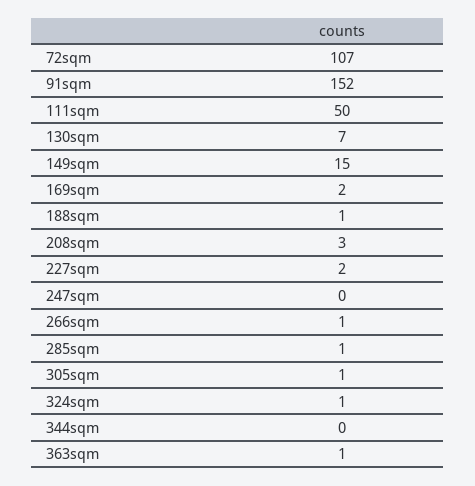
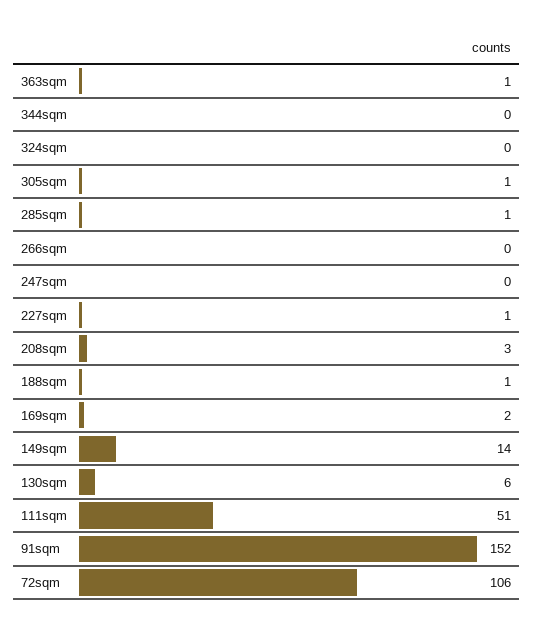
  {
-   "72sqm": 107,
+   "72sqm": 106,
    "91sqm": 152,
-   "111sqm": 50,
+   "111sqm": 51,
-   "130sqm": 7,
+   "130sqm": 6,
-   "149sqm": 15,
+   "149sqm": 14,
    "169sqm": 2,
    "188sqm": 1,
    "208sqm": 3,
-   "227sqm": 2,
+   "227sqm": 1,
    "247sqm": 0,
-   "266sqm": 1,
+   "266sqm": 0,
    "285sqm": 1,
    "305sqm": 1,
-   "324sqm": 1,
+   "324sqm": 0,
    "344sqm": 0,
    "363sqm": 1
  }

